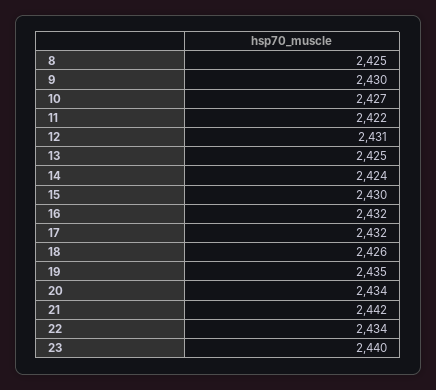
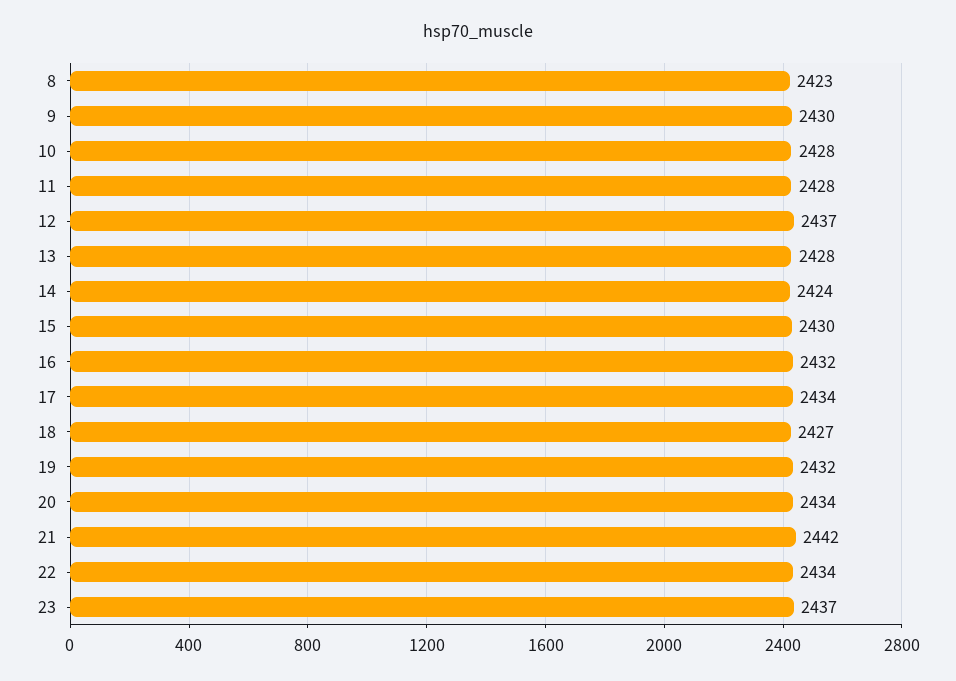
  {
-   "8": 2425,
+   "8": 2423,
    "9": 2430,
-   "10": 2427,
+   "10": 2428,
-   "11": 2422,
+   "11": 2428,
-   "12": 2431,
+   "12": 2437,
-   "13": 2425,
+   "13": 2428,
    "14": 2424,
    "15": 2430,
    "16": 2432,
-   "17": 2432,
+   "17": 2434,
-   "18": 2426,
+   "18": 2427,
-   "19": 2435,
+   "19": 2432,
    "20": 2434,
    "21": 2442,
    "22": 2434,
-   "23": 2440
+   "23": 2437
  }

